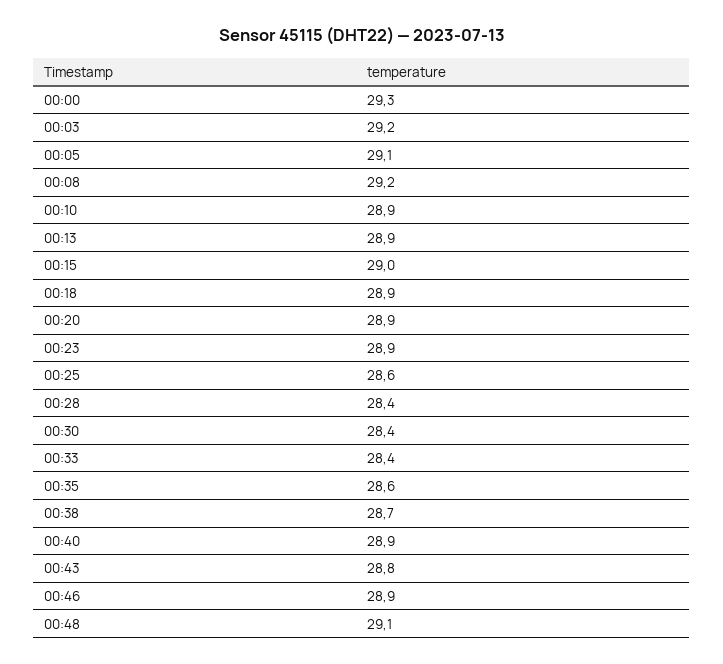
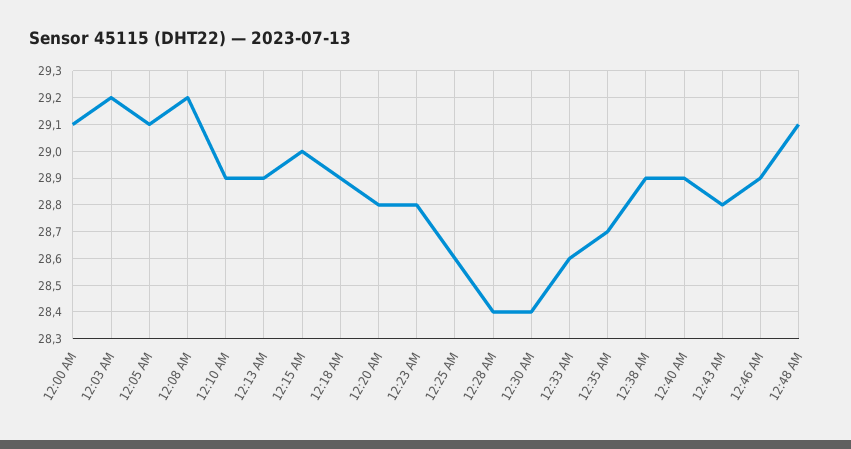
  {
-   "00:00": 29.3,
+   "00:00": 29.1,
    "00:03": 29.2,
    "00:05": 29.1,
    "00:08": 29.2,
    "00:10": 28.9,
    "00:13": 28.9,
    "00:15": 29,
    "00:18": 28.9,
-   "00:20": 28.9,
+   "00:20": 28.8,
-   "00:23": 28.9,
+   "00:23": 28.8,
    "00:25": 28.6,
    "00:28": 28.4,
    "00:30": 28.4,
-   "00:33": 28.4,
+   "00:33": 28.6,
-   "00:35": 28.6,
+   "00:35": 28.7,
-   "00:38": 28.7,
+   "00:38": 28.9,
    "00:40": 28.9,
    "00:43": 28.8,
    "00:46": 28.9,
    "00:48": 29.1
  }

